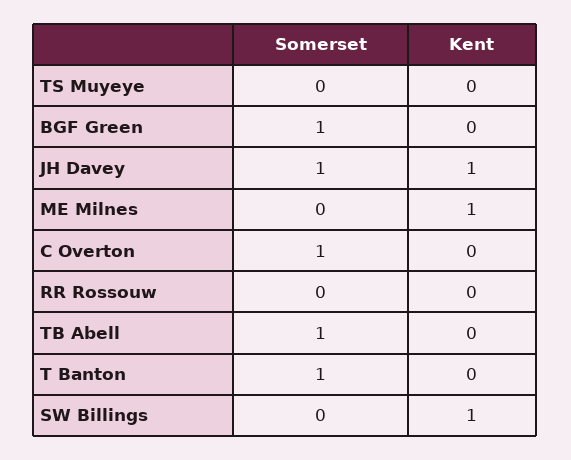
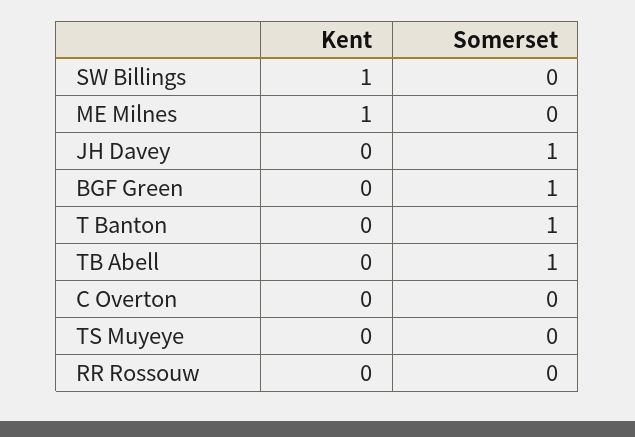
  {
    "Somerset": {
      "TS Muyeye": 0,
      "BGF Green": 1,
      "JH Davey": 1,
      "ME Milnes": 0,
-     "C Overton": 1,
+     "C Overton": 0,
      "RR Rossouw": 0,
      "TB Abell": 1,
      "T Banton": 1,
      "SW Billings": 0
    },
    "Kent": {
      "TS Muyeye": 0,
      "BGF Green": 0,
-     "JH Davey": 1,
+     "JH Davey": 0,
      "ME Milnes": 1,
      "C Overton": 0,
      "RR Rossouw": 0,
      "TB Abell": 0,
      "T Banton": 0,
      "SW Billings": 1
    }
  }

